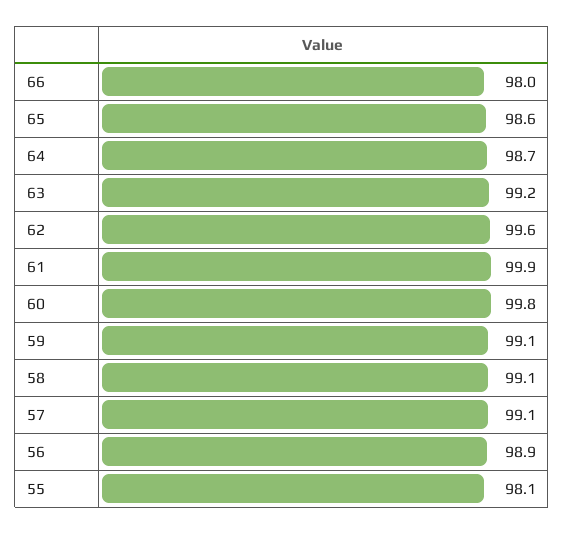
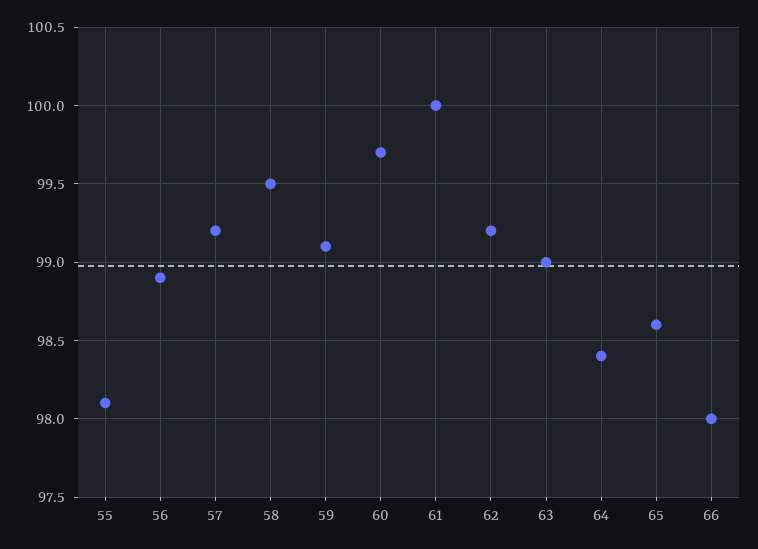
  {
    "66": 98,
    "65": 98.6,
-   "64": 98.7,
+   "64": 98.4,
-   "63": 99.2,
+   "63": 99,
-   "62": 99.6,
+   "62": 99.2,
-   "61": 99.9,
+   "61": 100,
-   "60": 99.8,
+   "60": 99.7,
    "59": 99.1,
-   "58": 99.1,
+   "58": 99.5,
-   "57": 99.1,
+   "57": 99.2,
    "56": 98.9,
    "55": 98.1
  }

